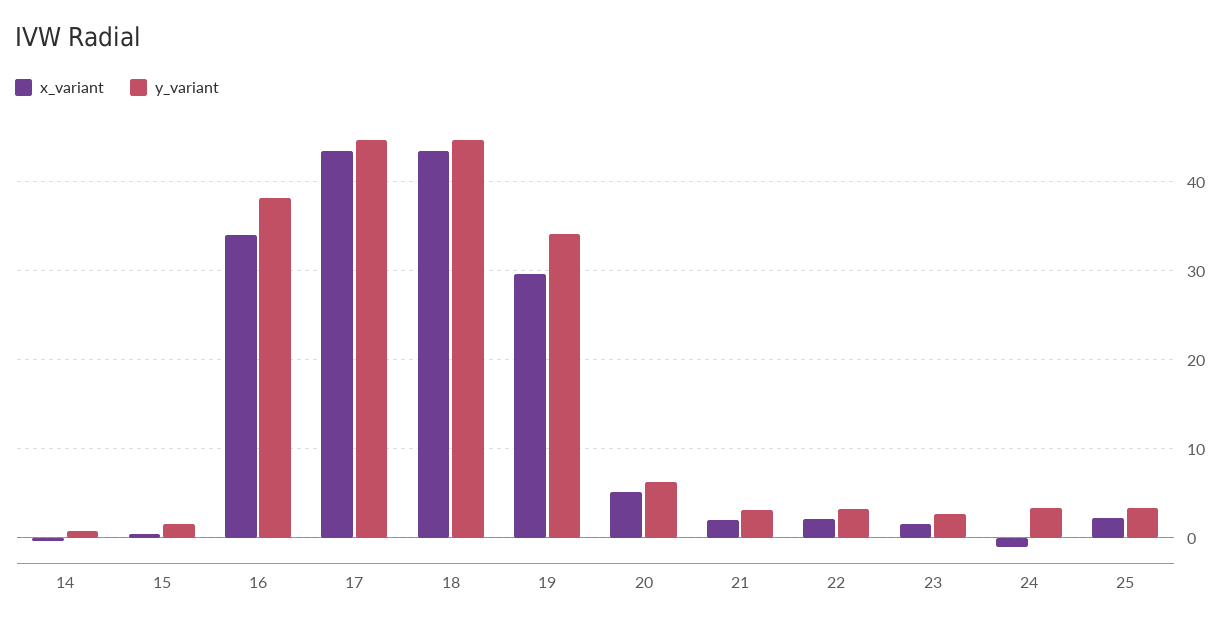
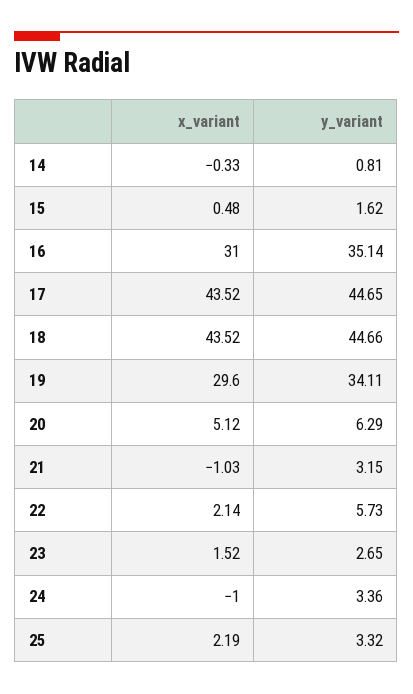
  {
    "x_variant": {
      "14": -0.33,
      "15": 0.48,
-     "16": 34,
+     "16": 31,
      "17": 43.52,
      "18": 43.52,
      "19": 29.6,
      "20": 5.12,
-     "21": 2,
+     "21": -1.03,
      "22": 2.14,
      "23": 1.52,
      "24": -1,
      "25": 2.19
    },
    "y_variant": {
      "14": 0.81,
      "15": 1.62,
-     "16": 38,
+     "16": 35.14,
      "17": 44.65,
      "18": 44.66,
      "19": 34.11,
      "20": 6.29,
      "21": 3.15,
-     "22": 3,
+     "22": 5.73,
      "23": 2.65,
      "24": 3.36,
      "25": 3.32
    }
  }

